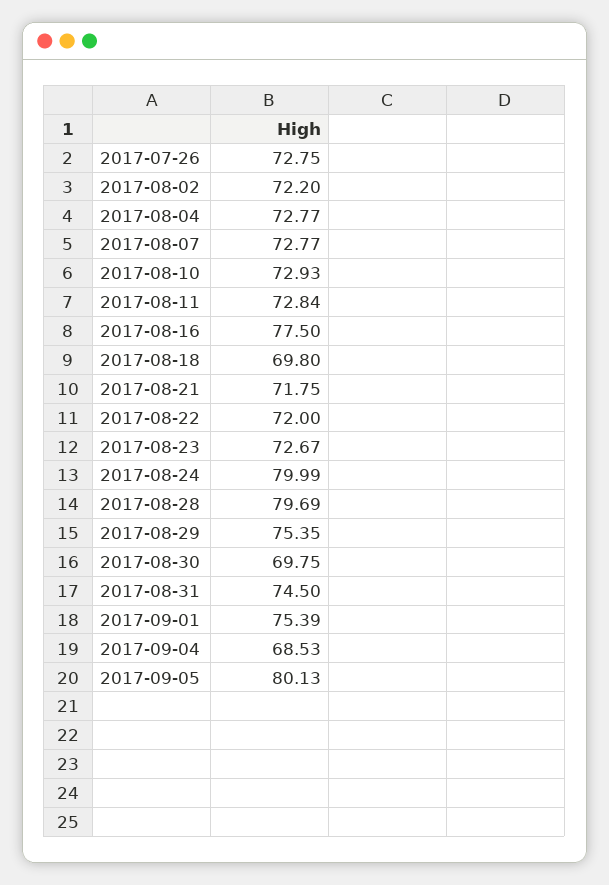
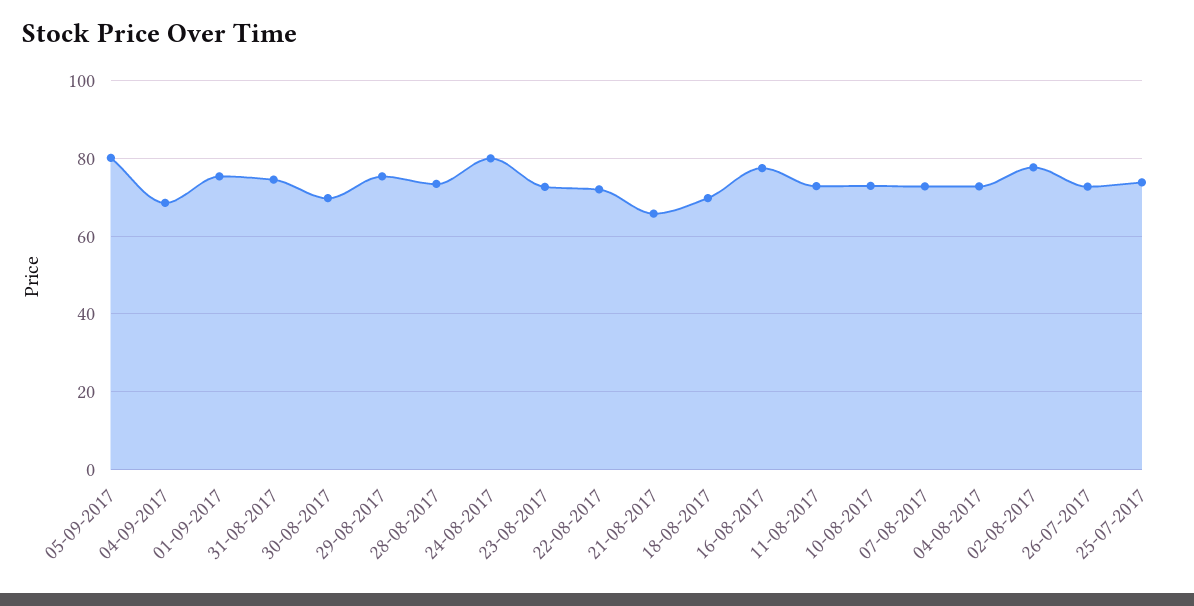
  {
    "2017-07-26": 72.75,
-   "2017-08-02": 72.2,
+   "2017-08-02": 78,
    "2017-08-04": 72.77,
    "2017-08-07": 72.77,
    "2017-08-10": 72.93,
    "2017-08-11": 72.84,
    "2017-08-16": 77.5,
    "2017-08-18": 69.8,
-   "2017-08-21": 71.75,
+   "2017-08-21": 66,
    "2017-08-22": 72,
    "2017-08-23": 72.67,
    "2017-08-24": 79.99,
-   "2017-08-28": 79.69,
+   "2017-08-28": 74,
    "2017-08-29": 75.35,
    "2017-08-30": 69.75,
    "2017-08-31": 74.5,
    "2017-09-01": 75.39,
    "2017-09-04": 68.53,
-   "2017-09-05": 80.13
+   "2017-09-05": 80.13,
+   "25-07-2017": 74
  }

